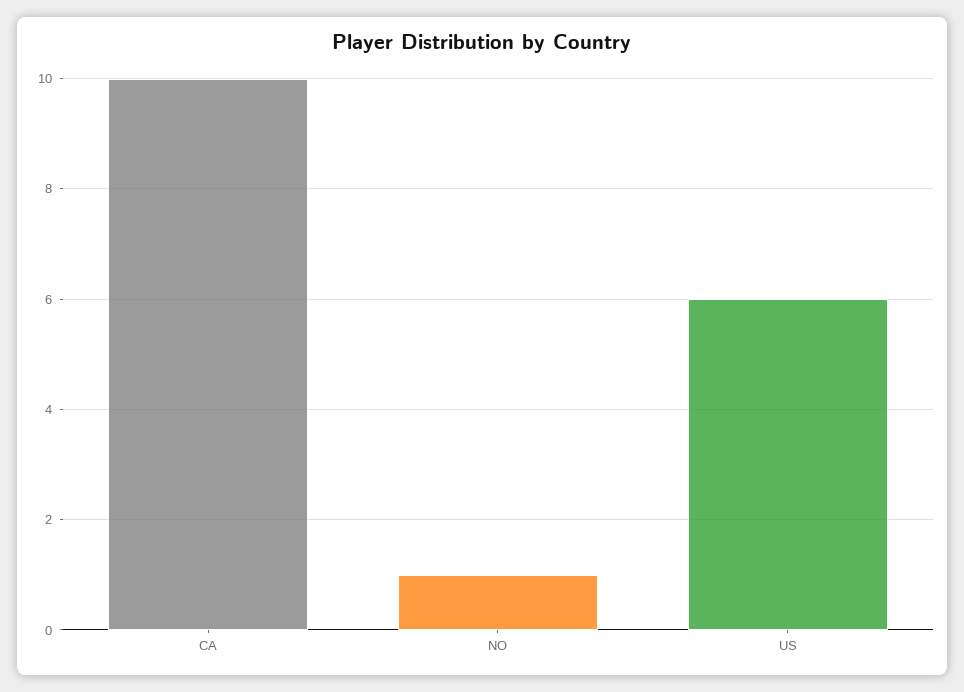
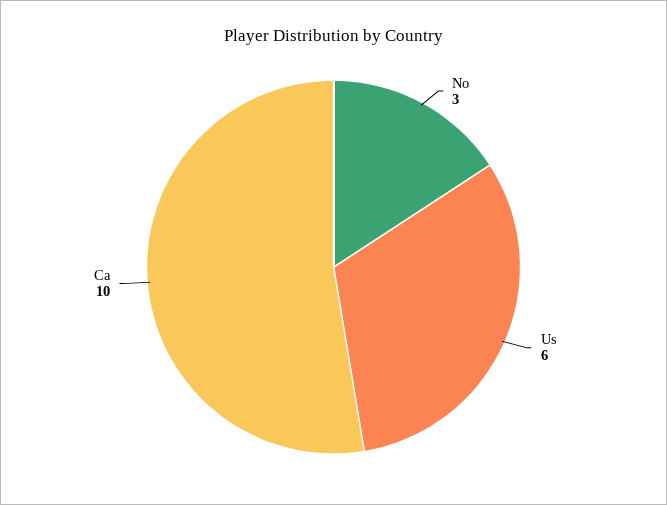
  {
    "CA": 10,
-   "NO": 1,
+   "NO": 3,
    "US": 6
  }

